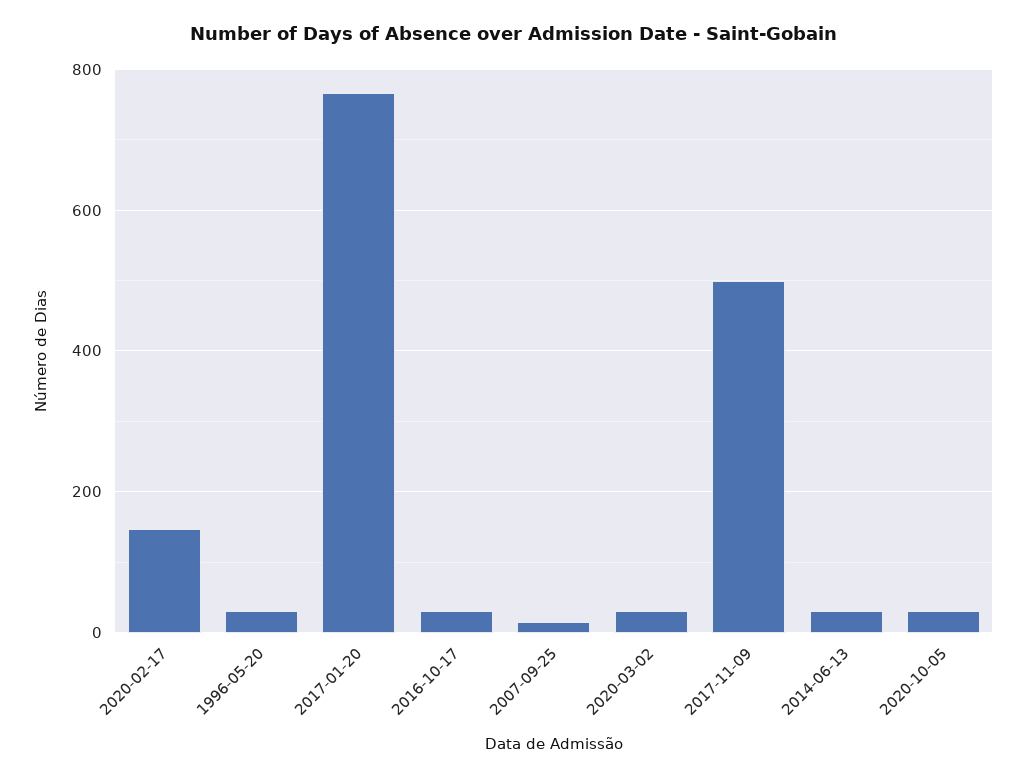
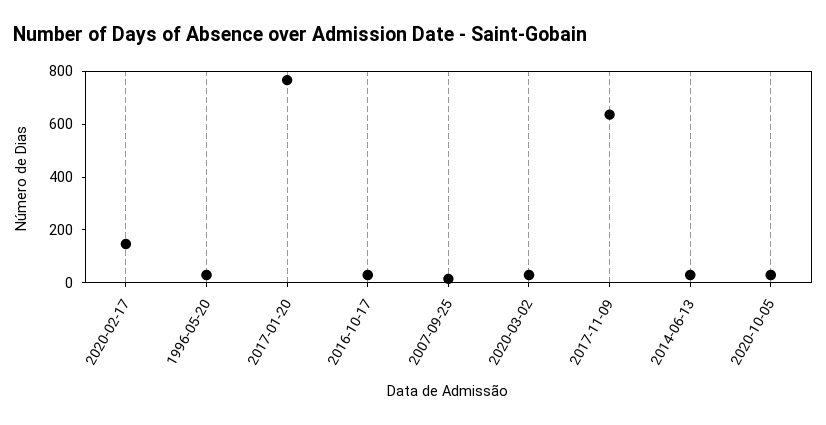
  {
    "2020-02-17": 140,
    "1996-05-20": 40,
    "2017-01-20": 760,
    "2016-10-17": 40,
    "2007-09-25": 20,
    "2020-03-02": 40,
-   "2017-11-09": 500,
+   "2017-11-09": 650,
    "2014-06-13": 40,
    "2020-10-05": 40
  }

